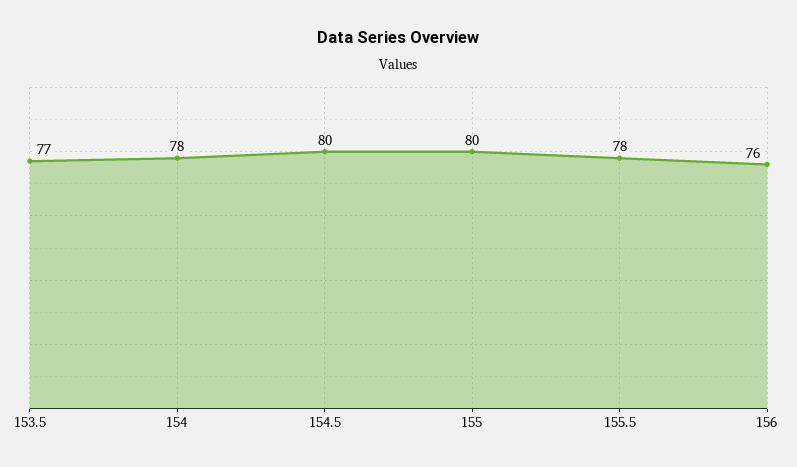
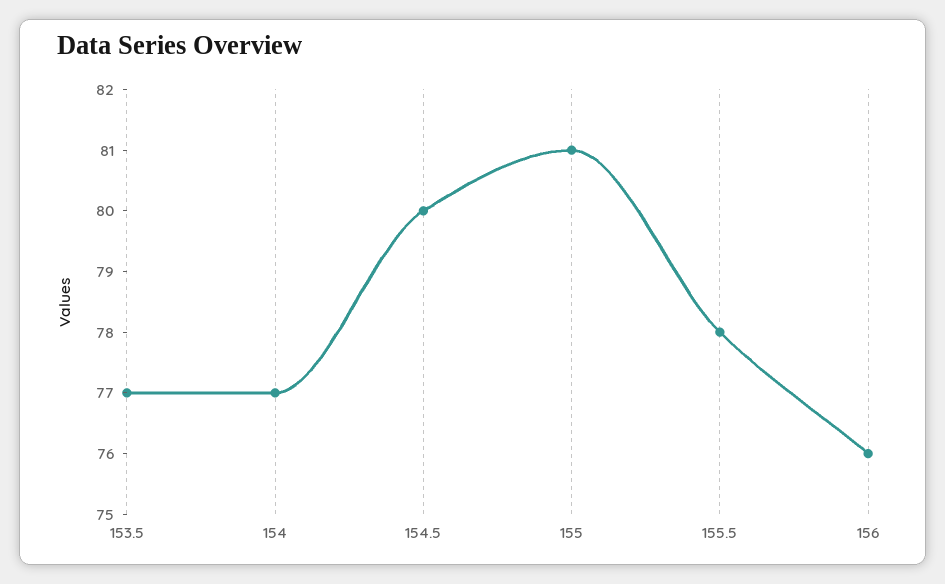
  {
    "153.5": 77,
-   "154": 78,
+   "154": 77,
    "154.5": 80,
-   "155": 80,
+   "155": 81,
    "155.5": 78,
    "156": 76
  }

